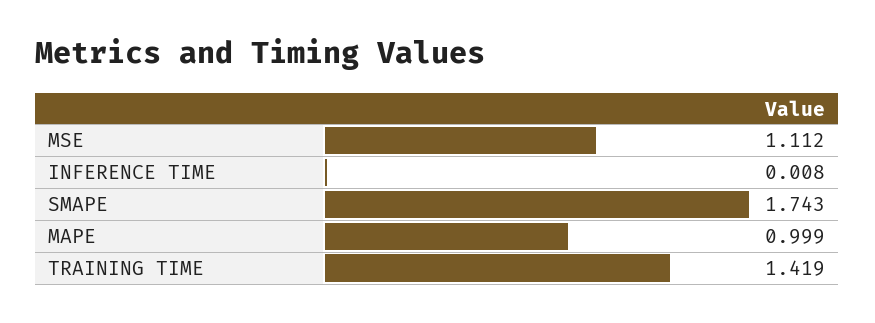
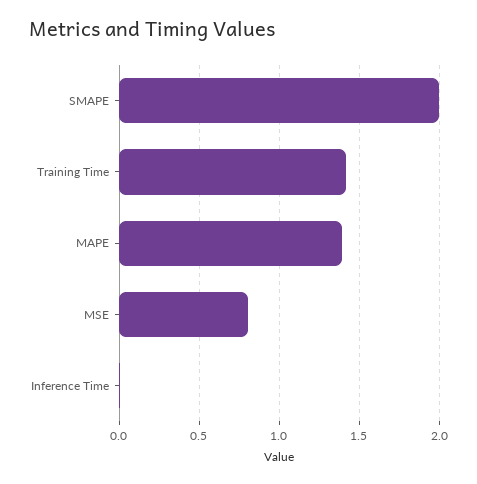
  {
-   "MSE": 1.112,
+   "MSE": 0.8,
    "INFERENCE TIME": 0.008,
-   "SMAPE": 1.743,
+   "SMAPE": 2,
-   "MAPE": 0.999,
+   "MAPE": 1.4,
    "TRAINING TIME": 1.419
  }

